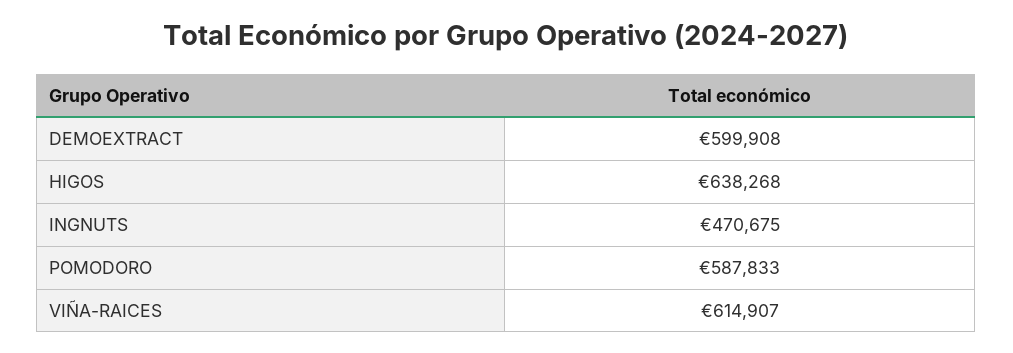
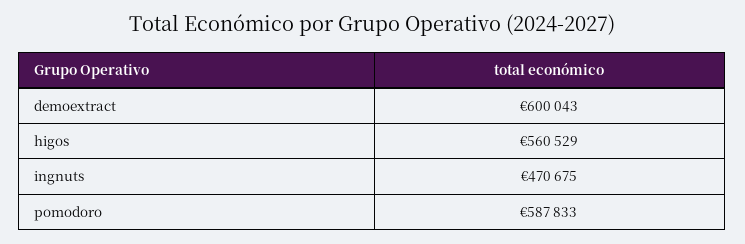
  {
-   "DEMOEXTRACT": 599908,
+   "DEMOEXTRACT": 600043,
-   "HIGOS": 638268,
+   "HIGOS": 560529,
    "INGNUTS": 470675,
-   "POMODORO": 587833,
+   "POMODORO": 587833
-   "VIÑA-RAICES": 614907
  }

